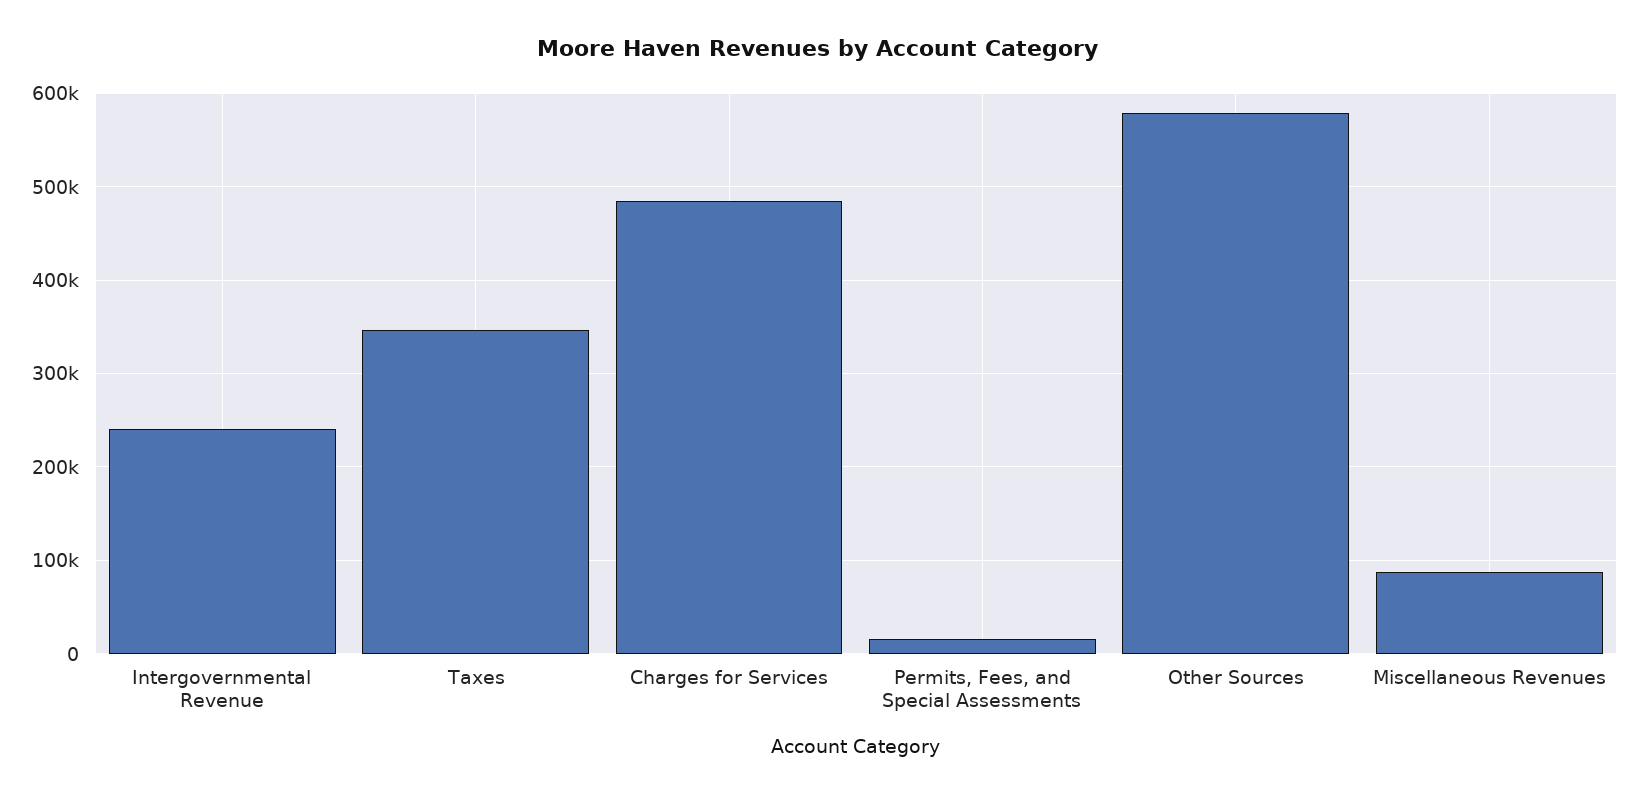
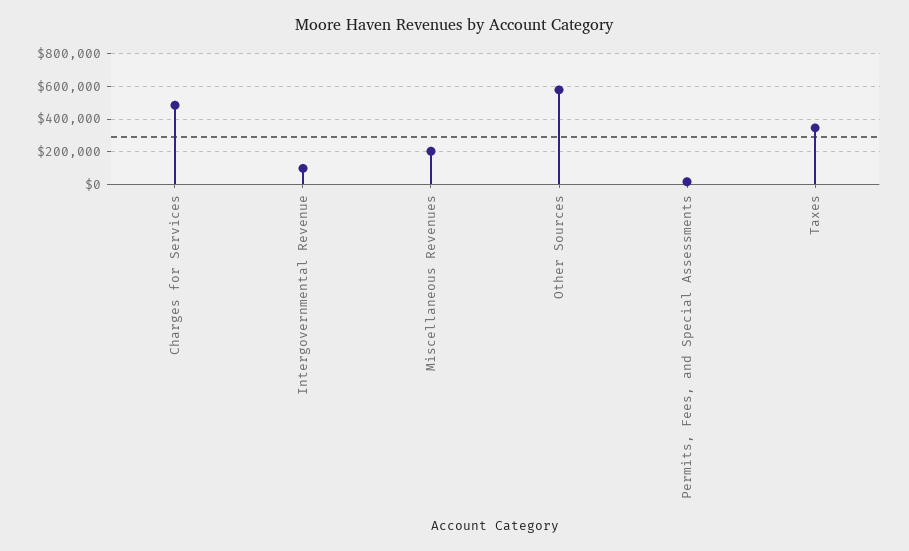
  {
-   "Intergovernmental Revenue": 240000,
+   "Intergovernmental Revenue": 100000,
    "Taxes": 350000,
    "Charges for Services": 490000,
    "Permits, Fees, and Special Assessments": 20000,
    "Other Sources": 580000,
-   "Miscellaneous Revenues": 90000
+   "Miscellaneous Revenues": 200000
  }

